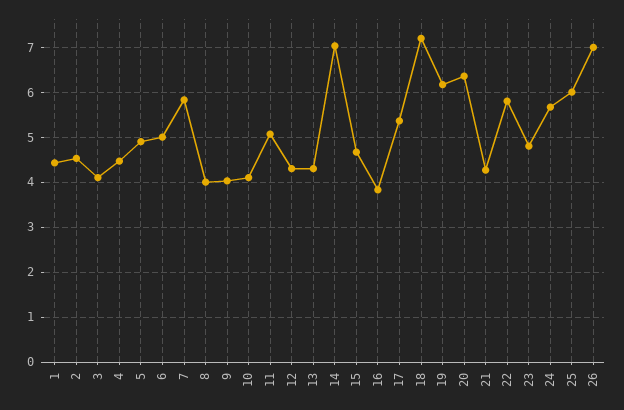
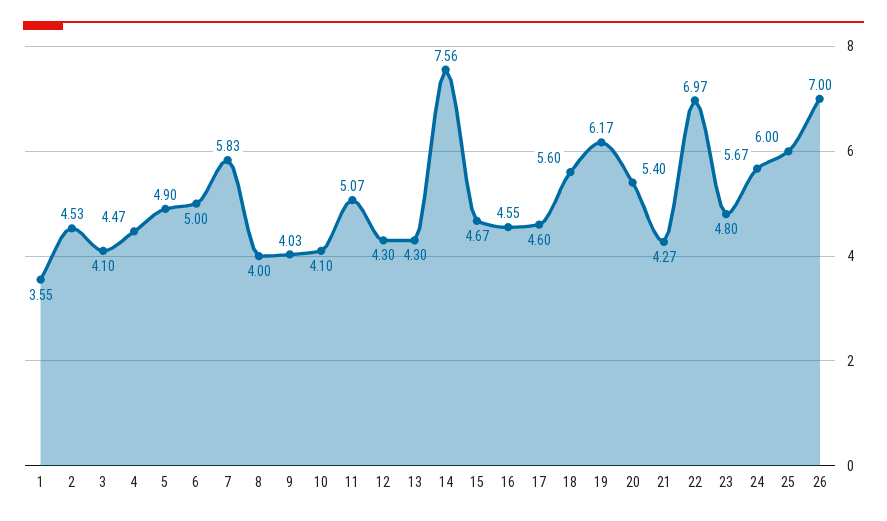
  {
-   "1": 4.4,
+   "1": 3.55,
    "2": 4.53,
    "3": 4.1,
    "4": 4.47,
    "5": 4.9,
    "6": 5,
    "7": 5.83,
    "8": 4,
    "9": 4.03,
    "10": 4.1,
    "11": 5.07,
    "12": 4.3,
    "13": 4.3,
-   "14": 7,
+   "14": 7.56,
    "15": 4.67,
-   "16": 3.8,
+   "16": 4.55,
-   "17": 5.4,
+   "17": 4.6,
-   "18": 7.2,
+   "18": 5.6,
    "19": 6.17,
-   "20": 6.4,
+   "20": 5.4,
    "21": 4.27,
-   "22": 5.8,
+   "22": 6.97,
    "23": 4.8,
    "24": 5.67,
    "25": 6,
    "26": 7
  }

